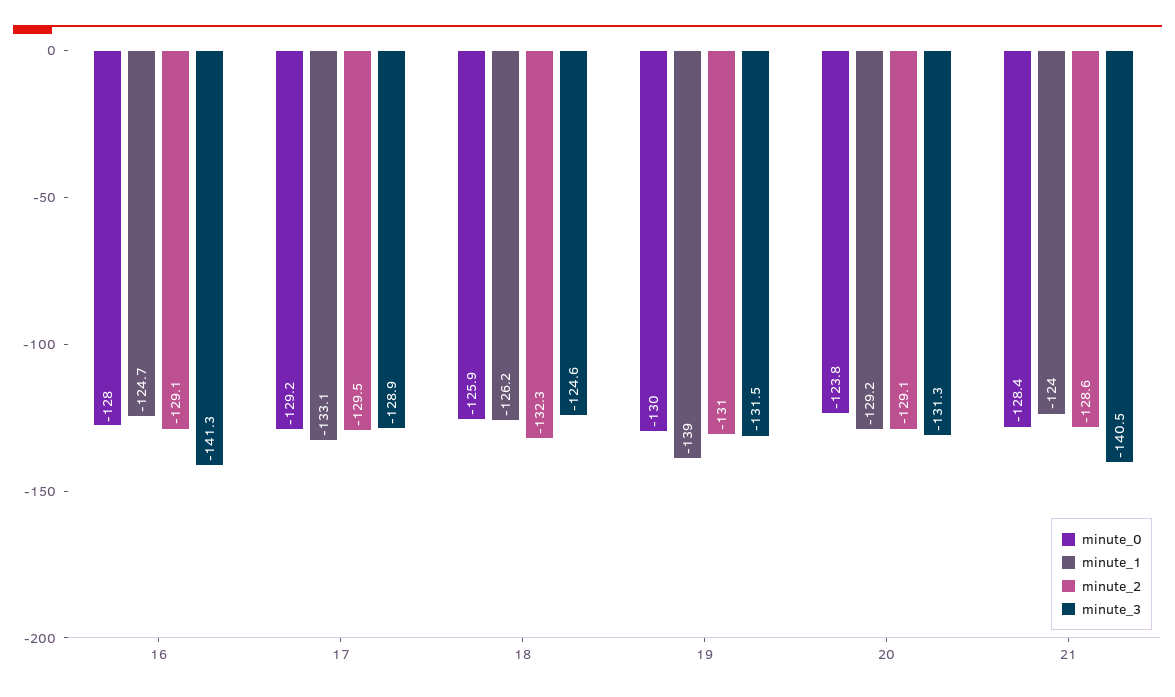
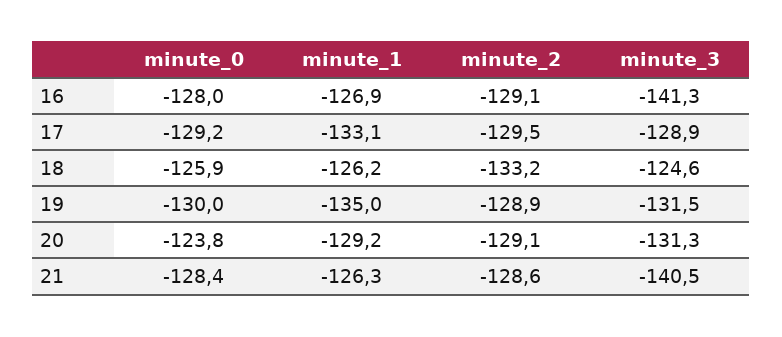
  {
    "minute_0": {
      "16": -128,
      "17": -129.2,
      "18": -125.9,
      "19": -130,
      "20": -123.8,
      "21": -128.4
    },
    "minute_1": {
-     "16": -124.7,
+     "16": -126.9,
      "17": -133.1,
      "18": -126.2,
-     "19": -139,
+     "19": -135,
      "20": -129.2,
-     "21": -124
+     "21": -126.3
    },
    "minute_2": {
      "16": -129.1,
      "17": -129.5,
-     "18": -132.3,
+     "18": -133.2,
-     "19": -131,
+     "19": -128.9,
      "20": -129.1,
      "21": -128.6
    },
    "minute_3": {
      "16": -141.3,
      "17": -128.9,
      "18": -124.6,
      "19": -131.5,
      "20": -131.3,
      "21": -140.5
    }
  }

